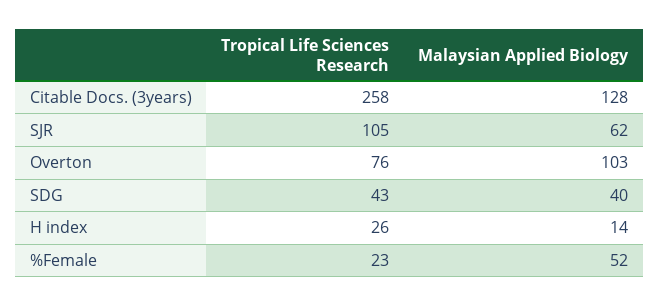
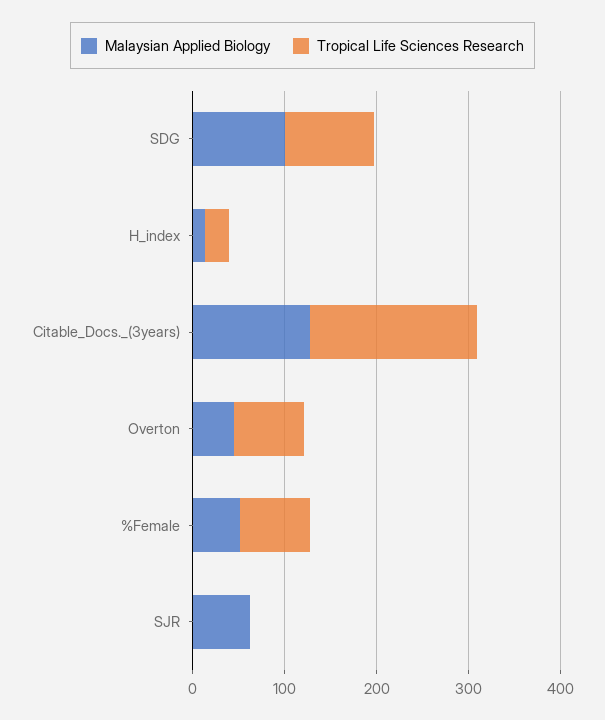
  {
    "Tropical Life Sciences Research": {
-     "Citable Docs. (3years)": 258,
+     "Citable Docs. (3years)": 180,
-     "SJR": 105,
+     "SJR": 0,
      "Overton": 76,
-     "SDG": 43,
+     "SDG": 100,
      "H index": 26,
-     "%Female": 23
+     "%Female": 80
    },
    "Malaysian Applied Biology": {
      "Citable Docs. (3years)": 128,
      "SJR": 62,
-     "Overton": 103,
+     "Overton": 40,
-     "SDG": 40,
+     "SDG": 100,
      "H index": 14,
      "%Female": 52
    }
  }

